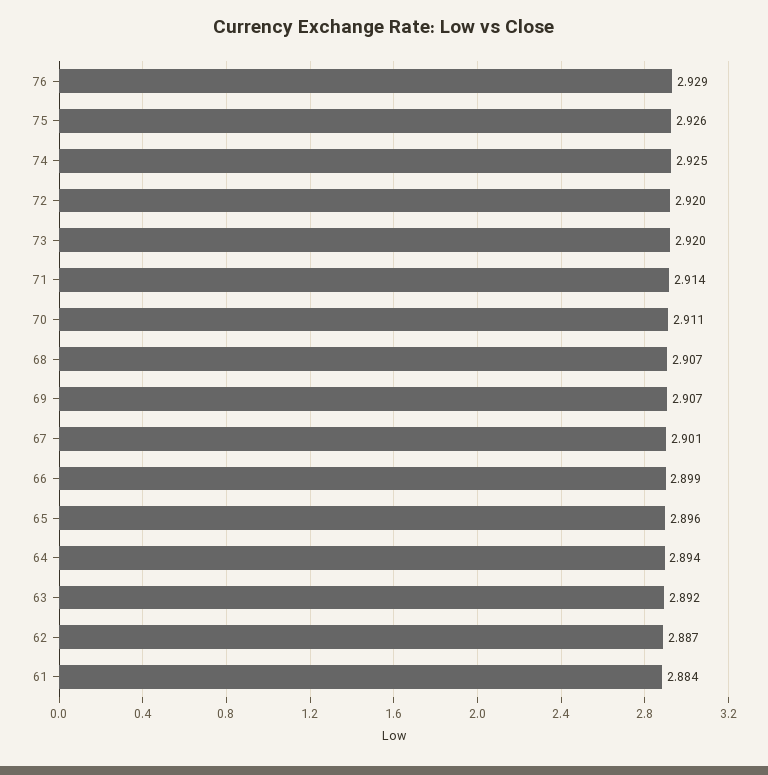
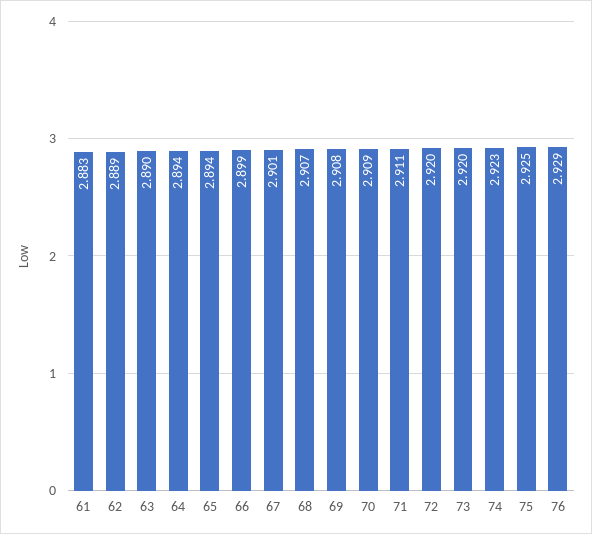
  {
    "76": 2.929,
-   "75": 2.926,
+   "75": 2.925,
-   "74": 2.925,
+   "74": 2.923,
    "72": 2.92,
    "73": 2.92,
-   "71": 2.914,
+   "71": 2.911,
-   "70": 2.911,
+   "70": 2.909,
    "68": 2.907,
-   "69": 2.907,
+   "69": 2.908,
    "67": 2.901,
    "66": 2.899,
-   "65": 2.896,
+   "65": 2.894,
    "64": 2.894,
-   "63": 2.892,
+   "63": 2.89,
-   "62": 2.887,
+   "62": 2.889,
-   "61": 2.884
+   "61": 2.883
  }

